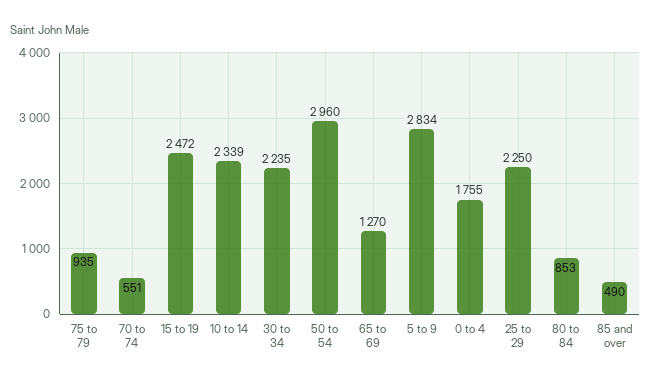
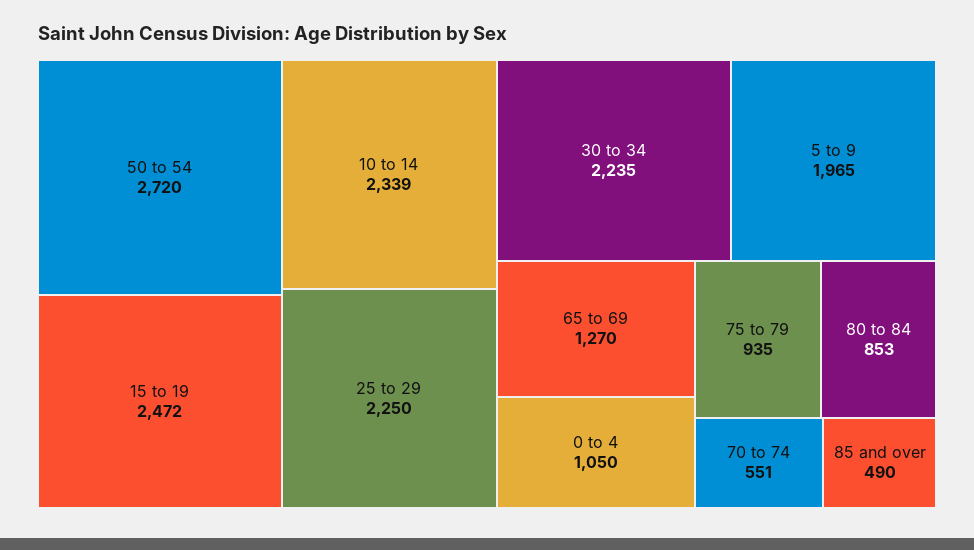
  {
    "75 to 79": 935,
    "70 to 74": 551,
    "15 to 19": 2472,
    "10 to 14": 2339,
    "30 to 34": 2235,
-   "50 to 54": 2960,
+   "50 to 54": 2720,
    "65 to 69": 1270,
-   "5 to 9": 2834,
+   "5 to 9": 1965,
-   "0 to 4": 1755,
+   "0 to 4": 1050,
    "25 to 29": 2250,
    "80 to 84": 853,
    "85 and over": 490
  }

